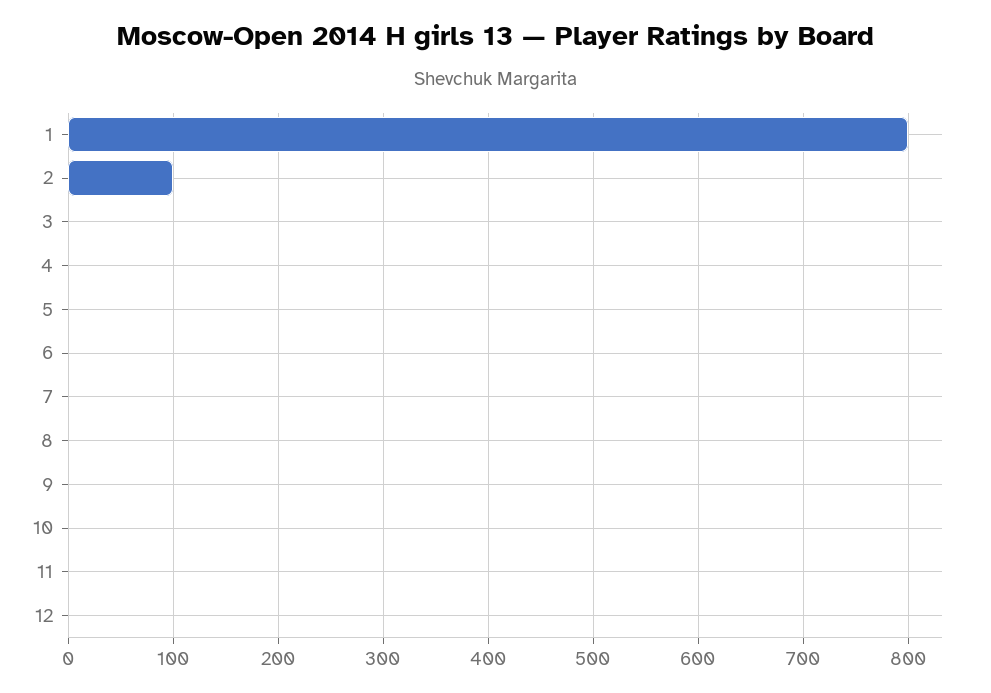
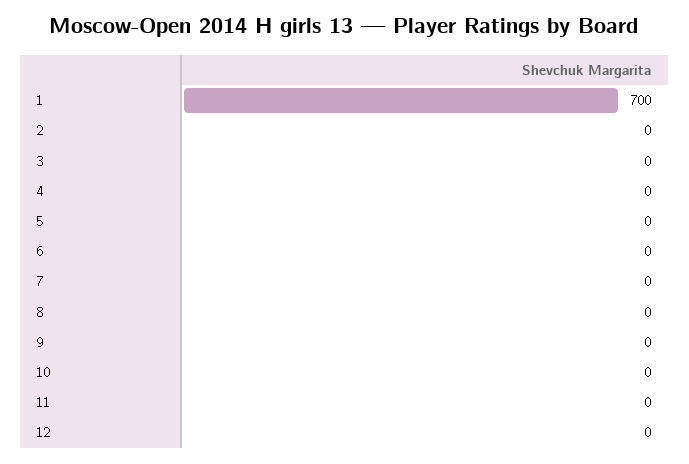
  {
-   "1": 800,
+   "1": 700,
-   "2": 100,
+   "2": 0,
    "3": 0,
    "4": 0,
    "5": 0,
    "6": 0,
    "7": 0,
    "8": 0,
    "9": 0,
    "10": 0,
    "11": 0,
    "12": 0
  }

